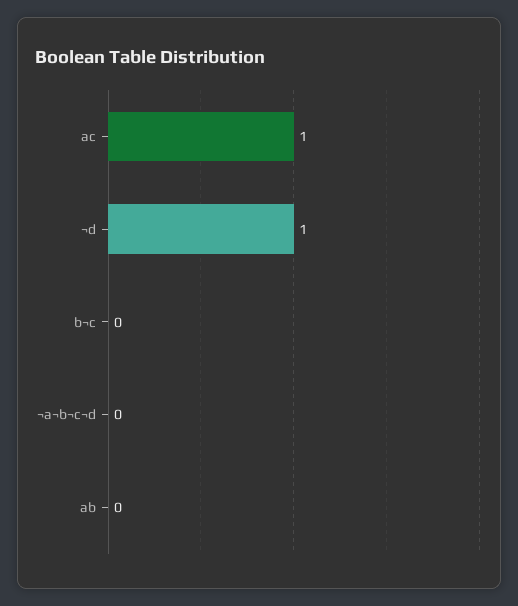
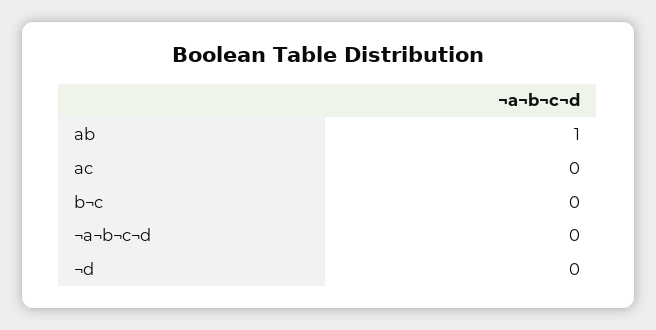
  {
-   "ac": 1,
+   "ac": 0,
-   "¬d": 1,
+   "¬d": 0,
    "b¬c": 0,
    "¬a¬b¬c¬d": 0,
-   "ab": 0
+   "ab": 1
  }

